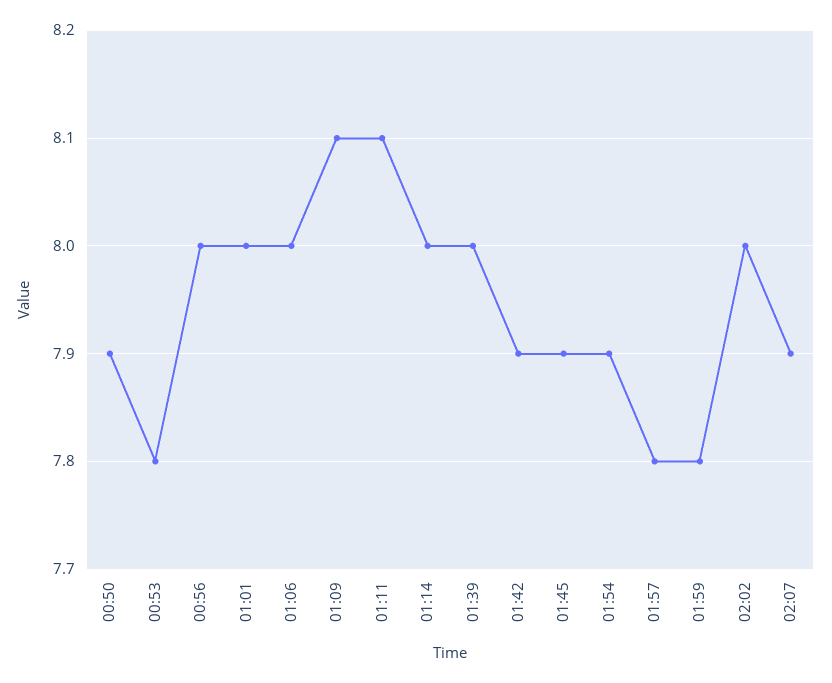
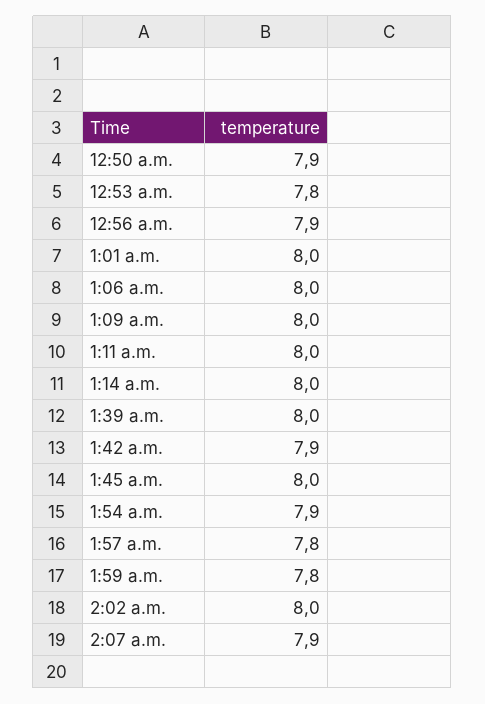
  {
    "00:50": 7.9,
    "00:53": 7.8,
-   "00:56": 8,
+   "00:56": 7.9,
    "01:01": 8,
    "01:06": 8,
-   "01:09": 8.1,
+   "01:09": 8,
-   "01:11": 8.1,
+   "01:11": 8,
    "01:14": 8,
    "01:39": 8,
    "01:42": 7.9,
-   "01:45": 7.9,
+   "01:45": 8,
    "01:54": 7.9,
    "01:57": 7.8,
    "01:59": 7.8,
    "02:02": 8,
    "02:07": 7.9
  }

